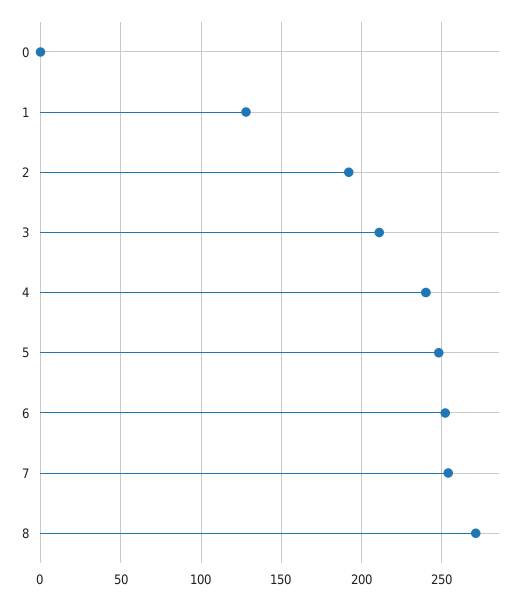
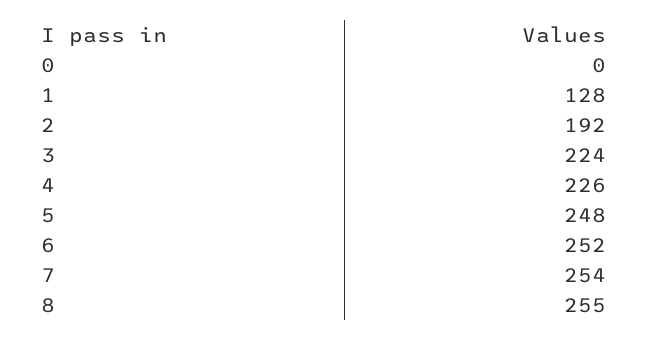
  {
    "0": 0,
    "1": 128,
    "2": 192,
-   "3": 210,
+   "3": 224,
-   "4": 240,
+   "4": 226,
    "5": 248,
    "6": 252,
    "7": 254,
-   "8": 270
+   "8": 255
  }

